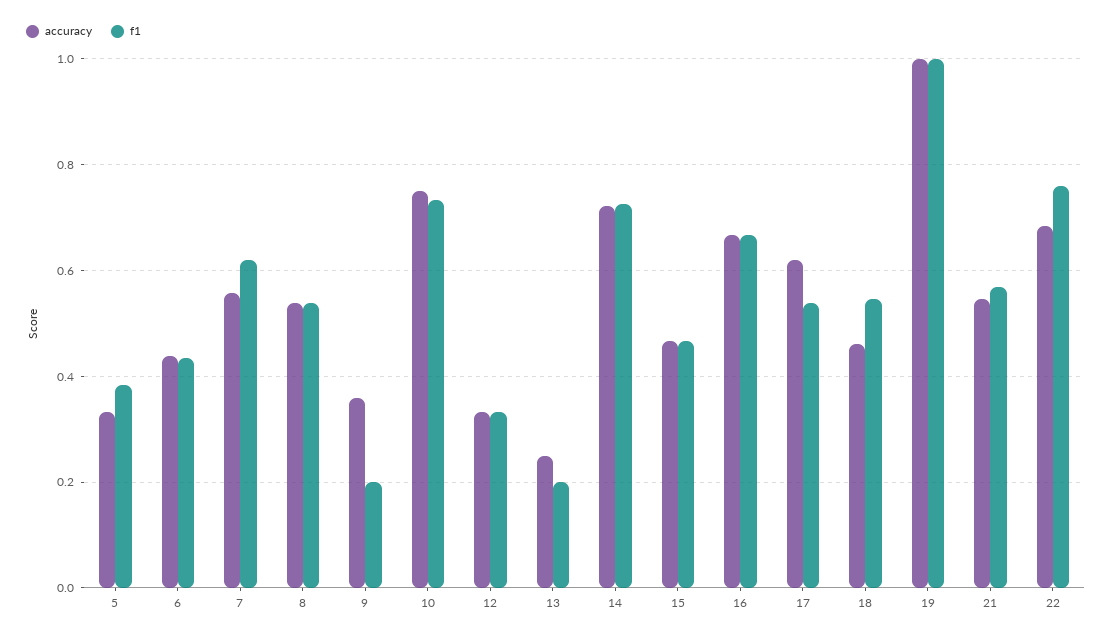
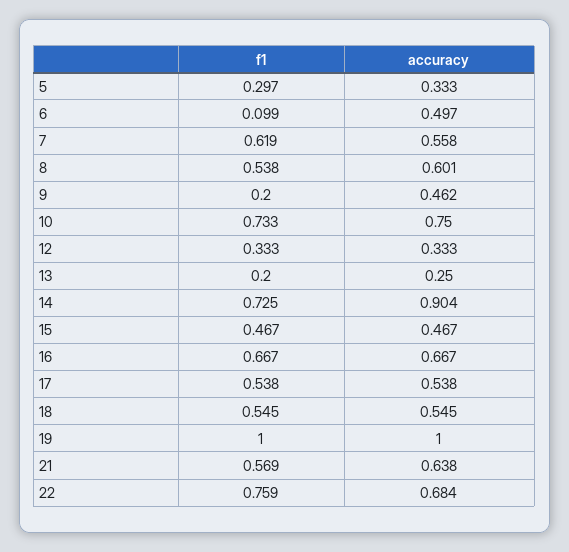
  {
    "accuracy": {
      "5": 0.333,
-     "6": 0.44,
+     "6": 0.497,
      "7": 0.558,
-     "8": 0.54,
+     "8": 0.601,
-     "9": 0.36,
+     "9": 0.462,
      "10": 0.75,
      "12": 0.333,
      "13": 0.25,
-     "14": 0.72,
+     "14": 0.904,
      "15": 0.467,
      "16": 0.667,
-     "17": 0.62,
+     "17": 0.538,
-     "18": 0.46,
+     "18": 0.545,
      "19": 1,
-     "21": 0.54,
+     "21": 0.638,
      "22": 0.684
    },
    "f1": {
-     "5": 0.38,
+     "5": 0.297,
-     "6": 0.44,
+     "6": 0.099,
      "7": 0.619,
      "8": 0.538,
      "9": 0.2,
      "10": 0.733,
      "12": 0.333,
      "13": 0.2,
      "14": 0.725,
      "15": 0.467,
      "16": 0.667,
      "17": 0.538,
      "18": 0.545,
      "19": 1,
      "21": 0.569,
      "22": 0.759
    }
  }

